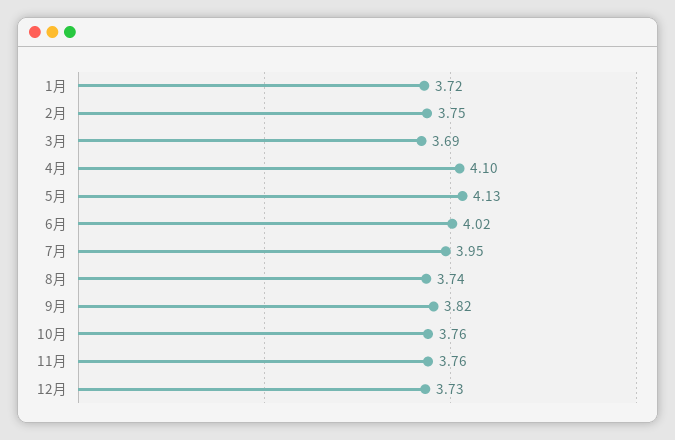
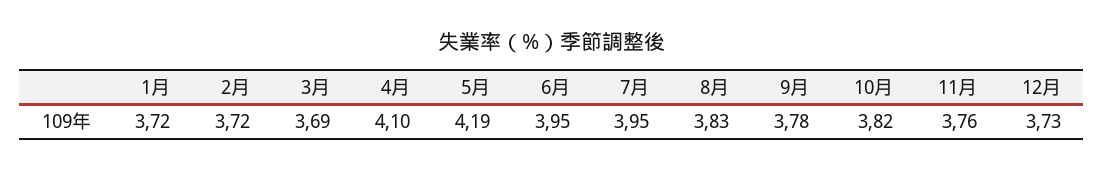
  {
    "1月": 3.72,
-   "2月": 3.75,
+   "2月": 3.72,
    "3月": 3.69,
    "4月": 4.1,
-   "5月": 4.13,
+   "5月": 4.19,
-   "6月": 4.02,
+   "6月": 3.95,
    "7月": 3.95,
-   "8月": 3.74,
+   "8月": 3.83,
-   "9月": 3.82,
+   "9月": 3.78,
-   "10月": 3.76,
+   "10月": 3.82,
    "11月": 3.76,
    "12月": 3.73
  }

